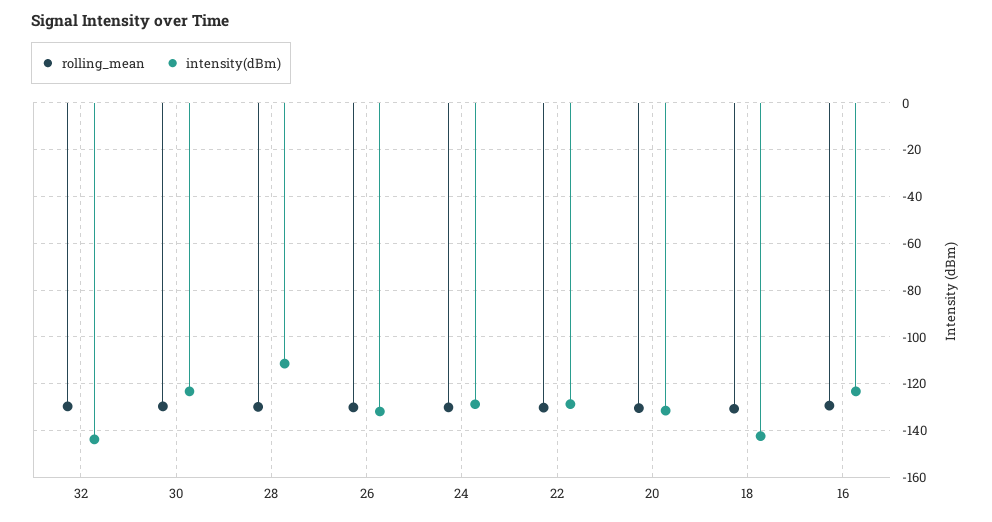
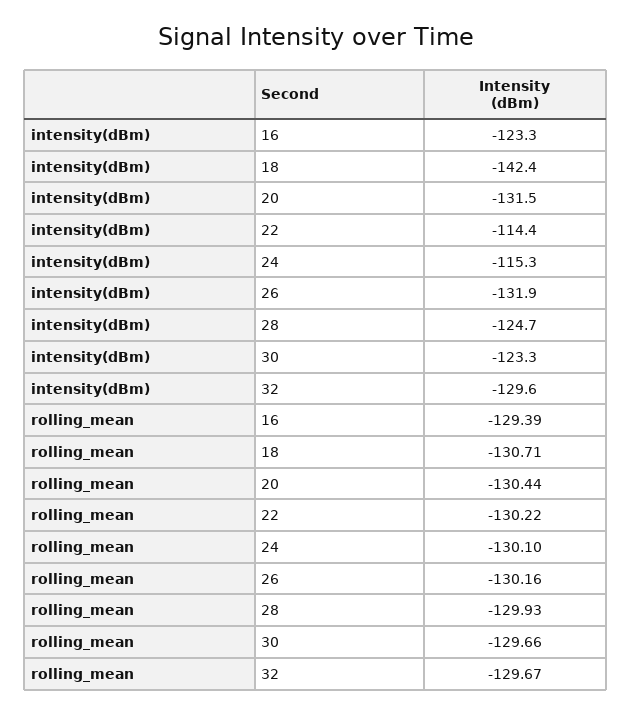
  {
    "rolling_mean": {
      "32": -129.67,
      "30": -129.66,
      "28": -129.93,
      "26": -130.16,
      "24": -130.1,
      "22": -130.22,
      "20": -130.44,
      "18": -130.71,
      "16": -129.39
    },
    "intensity(dBm)": {
-     "32": -145,
+     "32": -129.6,
      "30": -123.3,
-     "28": -110,
+     "28": -124.7,
      "26": -131.9,
-     "24": -130,
+     "24": -115.3,
-     "22": -130,
+     "22": -114.4,
      "20": -131.5,
      "18": -142.4,
      "16": -123.3
    }
  }

